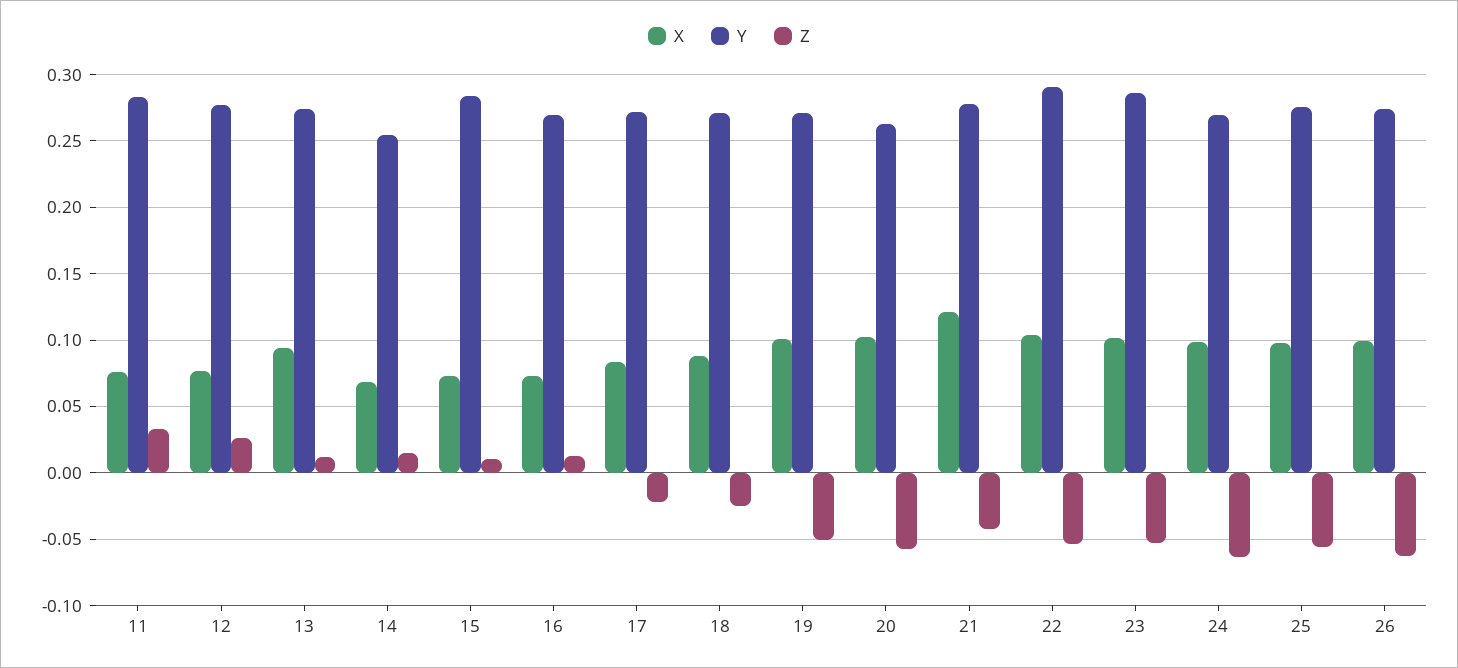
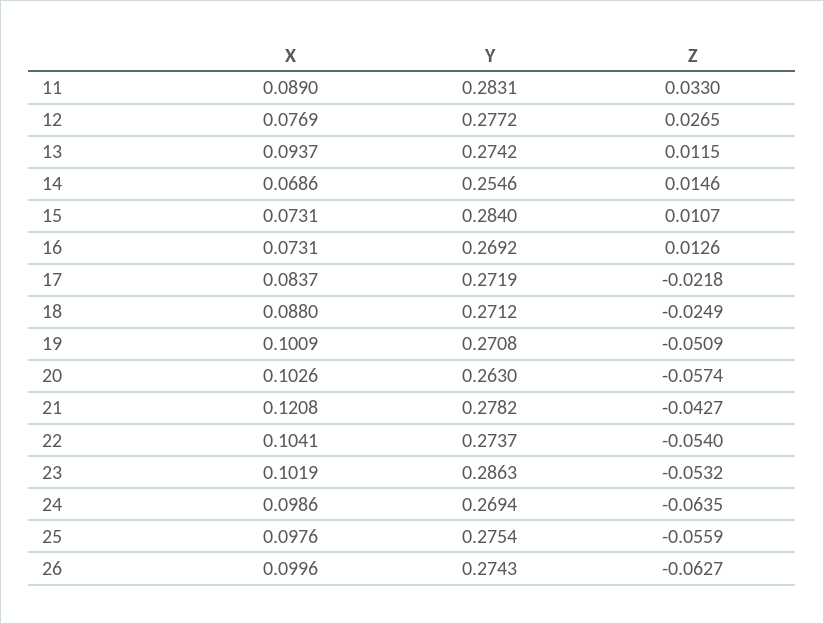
  {
    "X": {
-     "11": 0.075,
+     "11": 0.089,
      "12": 0.0769,
      "13": 0.0937,
      "14": 0.0686,
      "15": 0.0731,
      "16": 0.0731,
      "17": 0.0837,
      "18": 0.088,
      "19": 0.1009,
      "20": 0.1026,
      "21": 0.1208,
      "22": 0.1041,
      "23": 0.1019,
      "24": 0.0986,
      "25": 0.0976,
      "26": 0.0996
    },
    "Y": {
      "11": 0.2831,
      "12": 0.2772,
      "13": 0.2742,
      "14": 0.2546,
      "15": 0.284,
      "16": 0.2692,
      "17": 0.2719,
      "18": 0.2712,
      "19": 0.2708,
      "20": 0.263,
      "21": 0.2782,
-     "22": 0.29,
+     "22": 0.2737,
      "23": 0.2863,
      "24": 0.2694,
      "25": 0.2754,
      "26": 0.2743
    },
    "Z": {
      "11": 0.033,
      "12": 0.0265,
      "13": 0.0115,
      "14": 0.0146,
      "15": 0.0107,
      "16": 0.0126,
      "17": -0.0218,
      "18": -0.0249,
      "19": -0.0509,
      "20": -0.0574,
      "21": -0.0427,
      "22": -0.054,
      "23": -0.0532,
      "24": -0.0635,
      "25": -0.0559,
      "26": -0.0627
    }
  }

